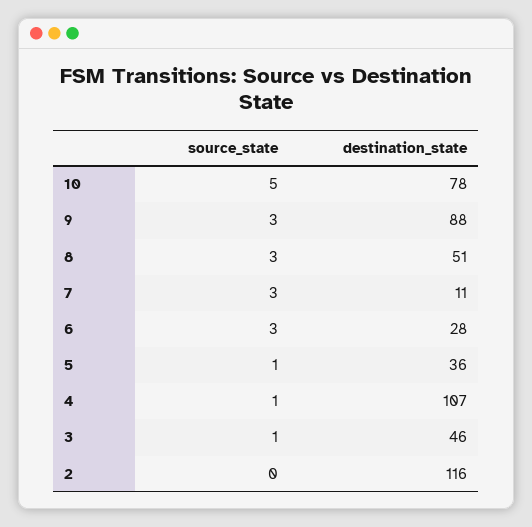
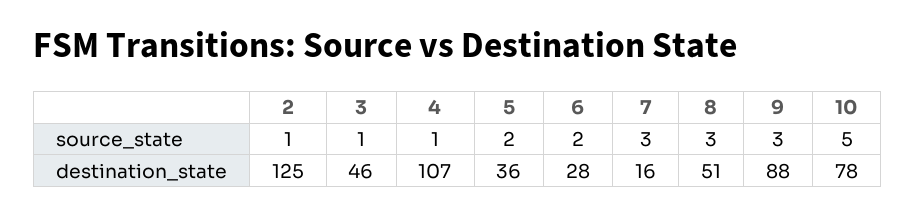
  {
    "source_state": {
      "10": 5,
      "9": 3,
      "8": 3,
      "7": 3,
-     "6": 3,
+     "6": 2,
-     "5": 1,
+     "5": 2,
      "4": 1,
      "3": 1,
-     "2": 0
+     "2": 1
    },
    "destination_state": {
      "10": 78,
      "9": 88,
      "8": 51,
-     "7": 11,
+     "7": 16,
      "6": 28,
      "5": 36,
      "4": 107,
      "3": 46,
-     "2": 116
+     "2": 125
    }
  }

